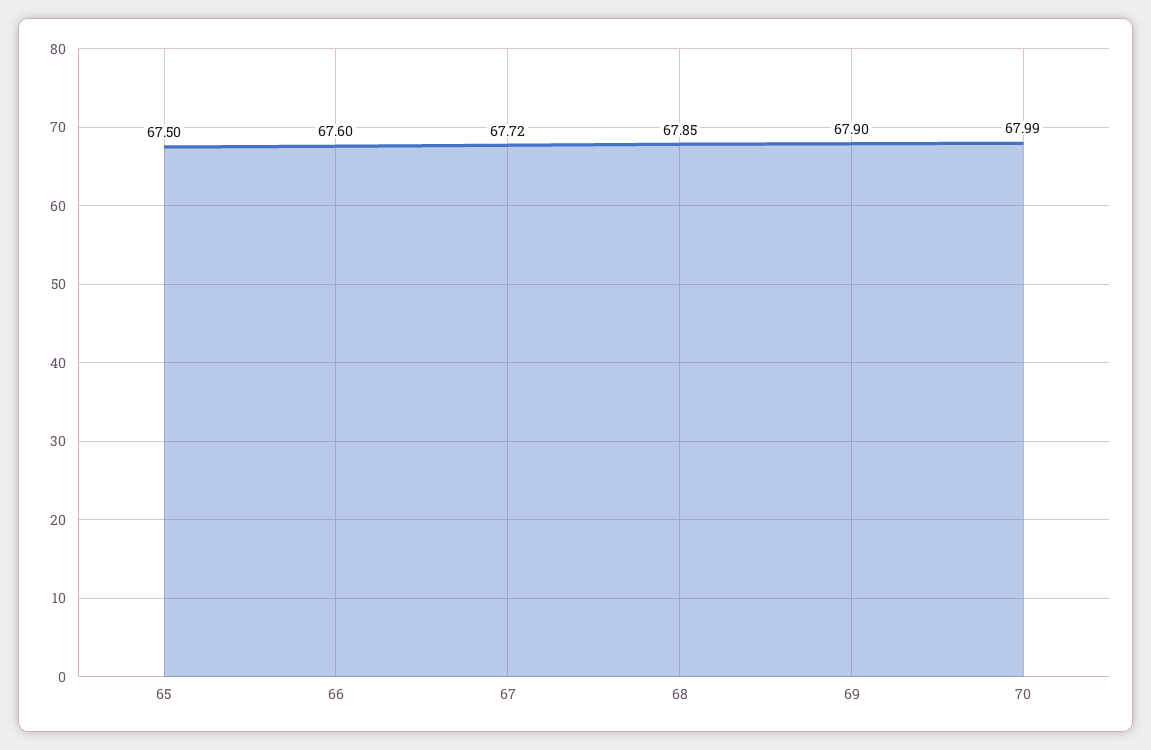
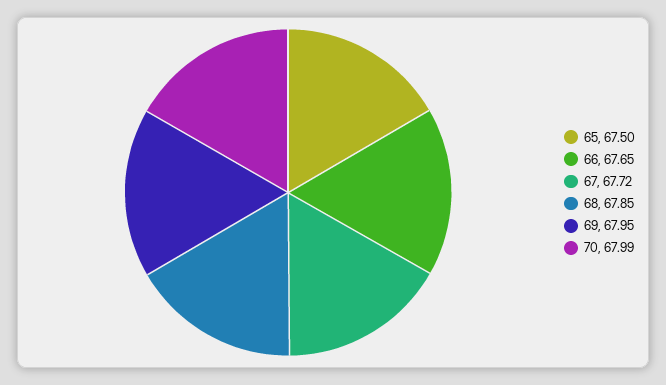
  {
    "65": 67.5,
-   "66": 67.6,
+   "66": 67.65,
    "67": 67.72,
    "68": 67.85,
-   "69": 67.9,
+   "69": 67.95,
    "70": 67.99
  }

